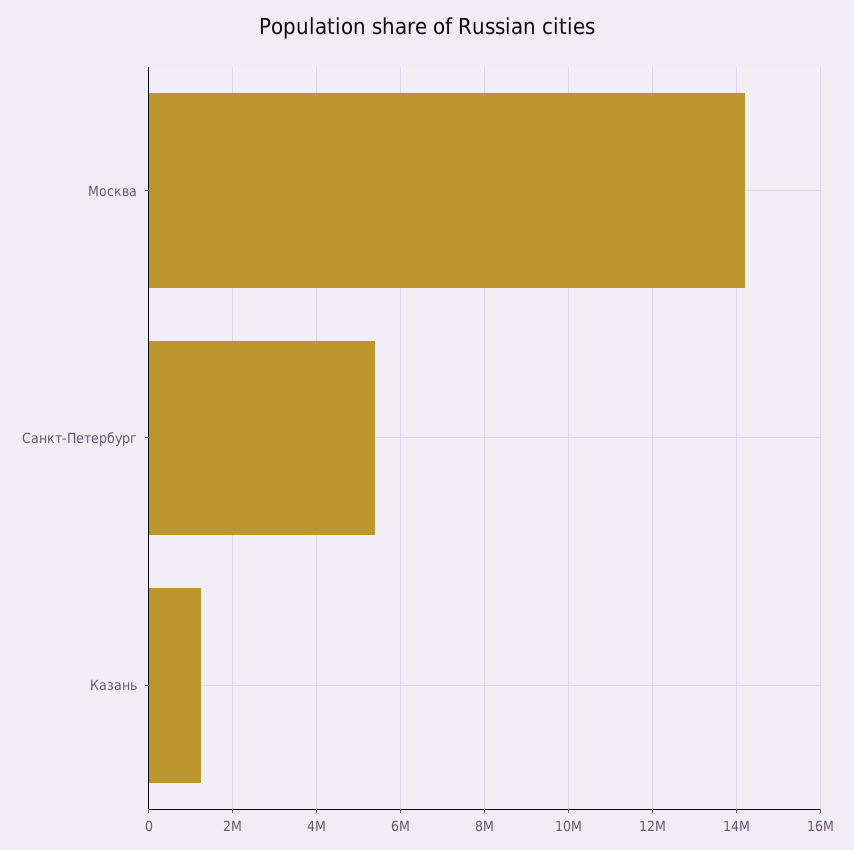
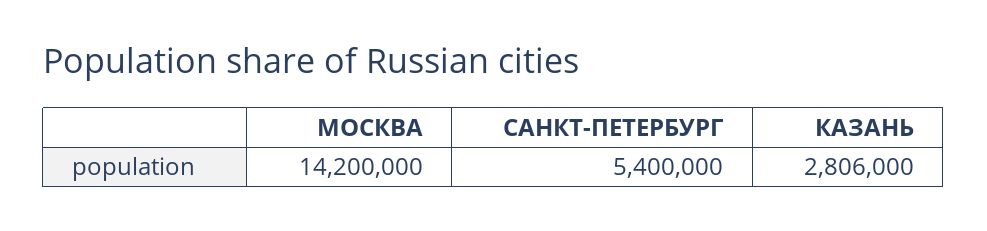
  {
    "Москва": 14200000,
    "Санкт-Петербург": 5400000,
-   "Казань": 1200000
+   "Казань": 2806000
  }

